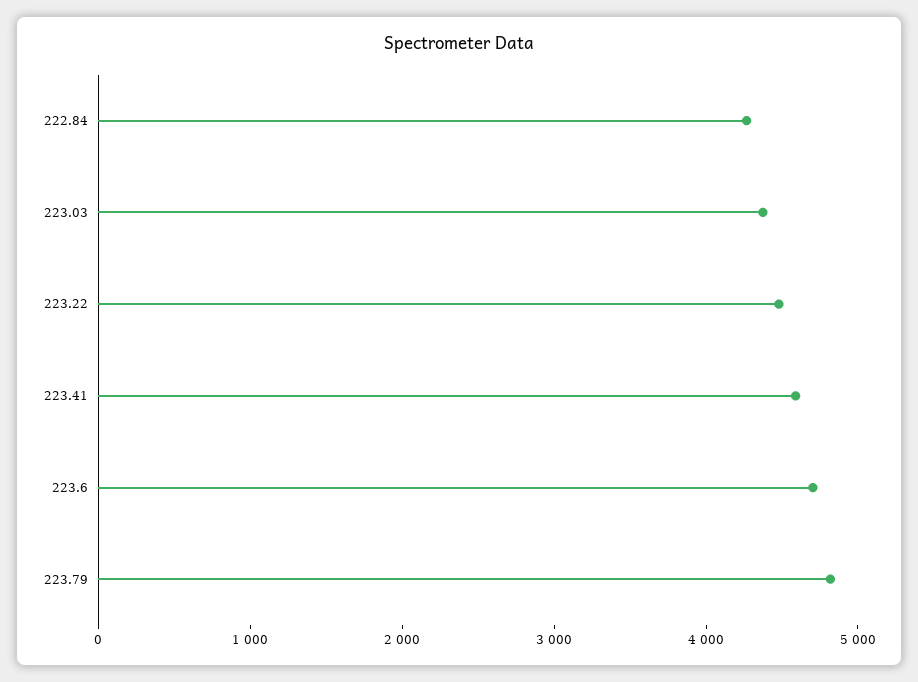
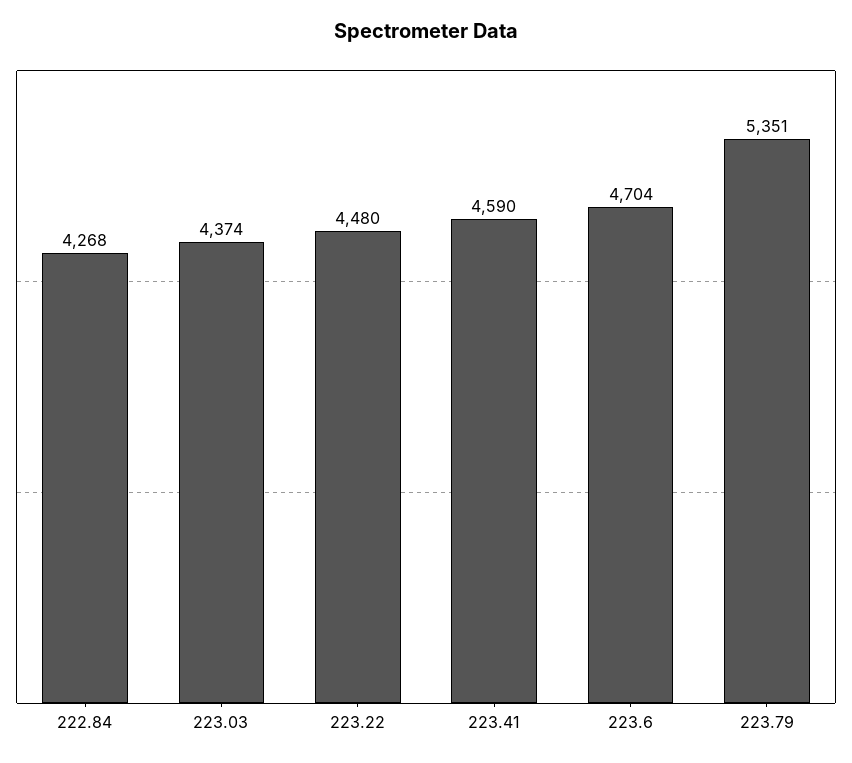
  {
    "222.84": 4268,
    "223.03": 4374,
    "223.22": 4480,
    "223.41": 4590,
    "223.6": 4704,
-   "223.79": 4800
+   "223.79": 5351
  }

